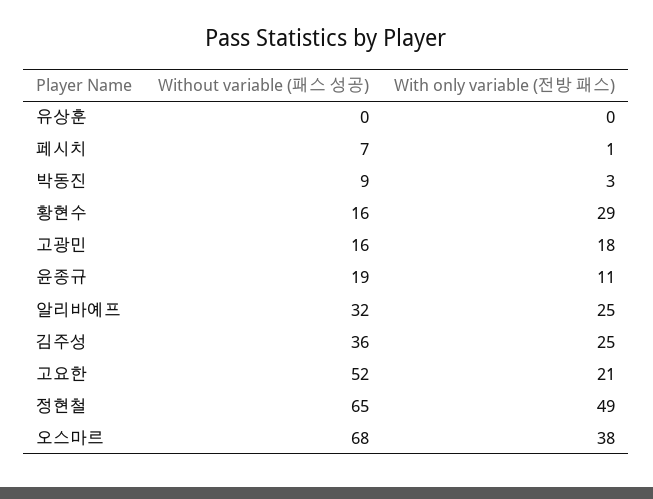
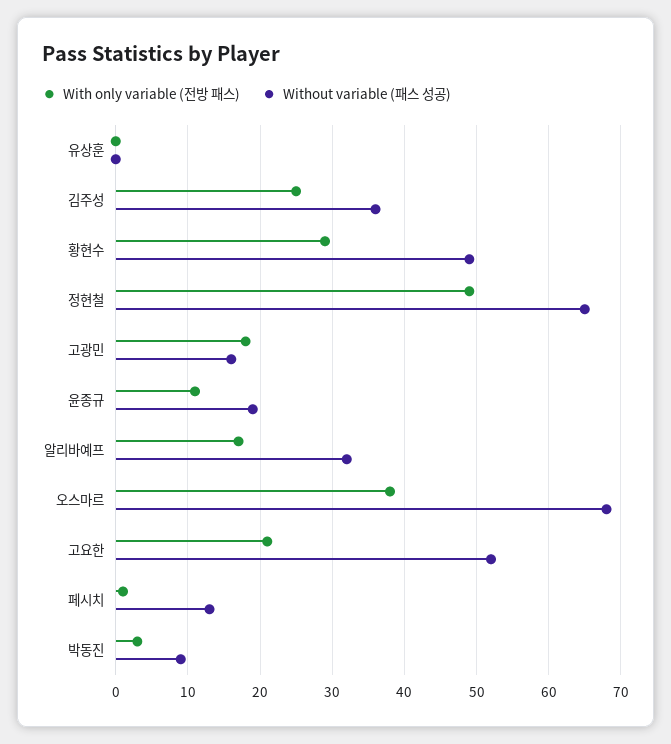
  {
    "Without variable (패스 성공)": {
      "유상훈": 0,
-     "페시치": 7,
+     "페시치": 13,
      "박동진": 9,
-     "황현수": 16,
+     "황현수": 49,
      "고광민": 16,
      "윤종규": 19,
      "알리바예프": 32,
      "김주성": 36,
      "고요한": 52,
      "정현철": 65,
      "오스마르": 68
    },
    "With only variable (전방 패스)": {
      "유상훈": 0,
      "페시치": 1,
      "박동진": 3,
      "황현수": 29,
      "고광민": 18,
      "윤종규": 11,
-     "알리바예프": 25,
+     "알리바예프": 17,
      "김주성": 25,
      "고요한": 21,
      "정현철": 49,
      "오스마르": 38
    }
  }

